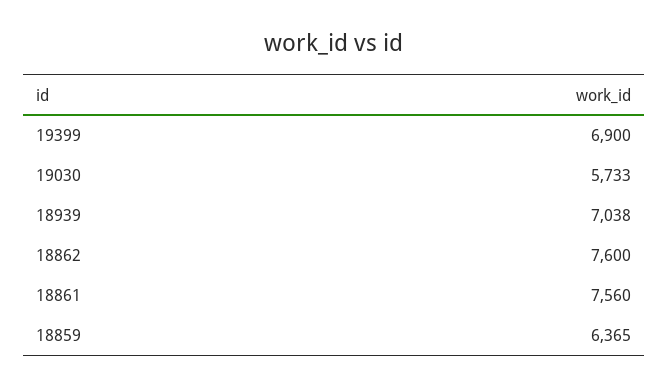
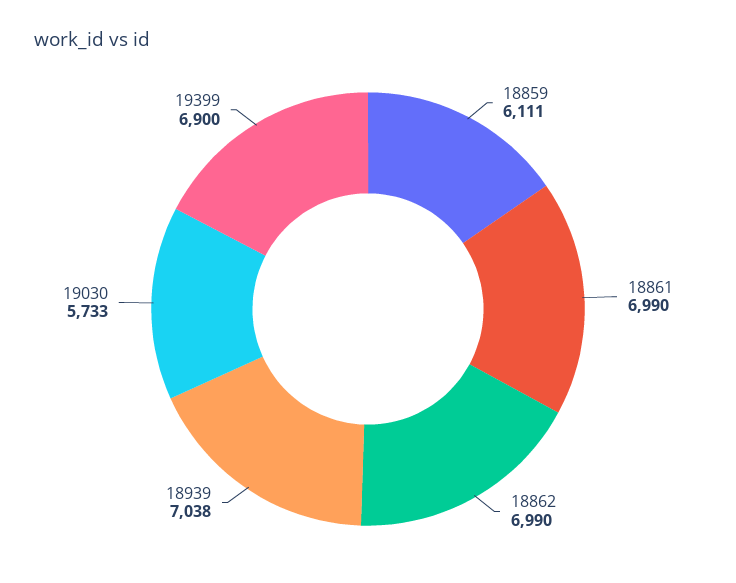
  {
    "19399": 6900,
    "19030": 5733,
    "18939": 7038,
-   "18862": 7600,
+   "18862": 6990,
-   "18861": 7560,
+   "18861": 6990,
-   "18859": 6365
+   "18859": 6111
  }

